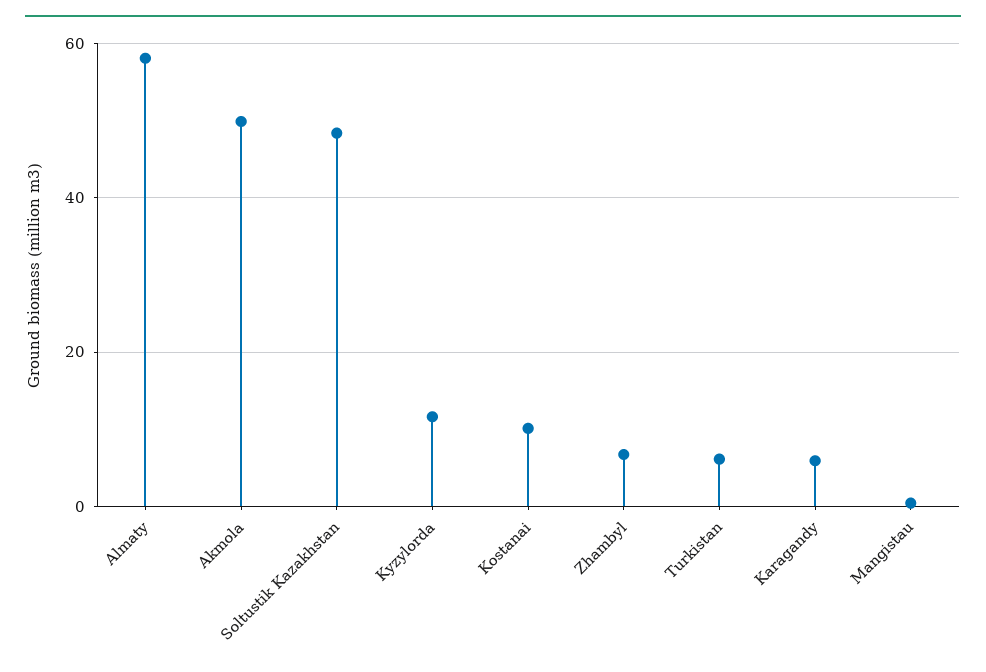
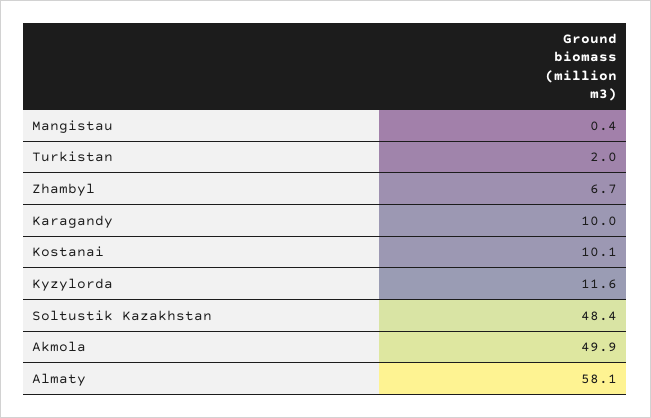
  {
    "Almaty": 58.1,
    "Akmola": 49.9,
    "Soltustik Kazakhstan": 48.4,
    "Kyzylorda": 11.6,
    "Kostanai": 10.1,
    "Zhambyl": 6.7,
-   "Turkistan": 6,
+   "Turkistan": 2,
-   "Karagandy": 6,
+   "Karagandy": 10,
    "Mangistau": 0.4
  }

